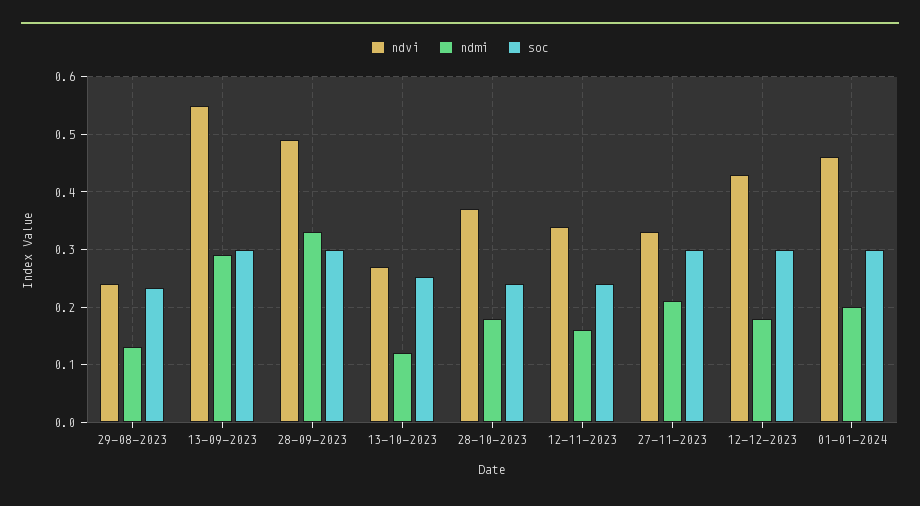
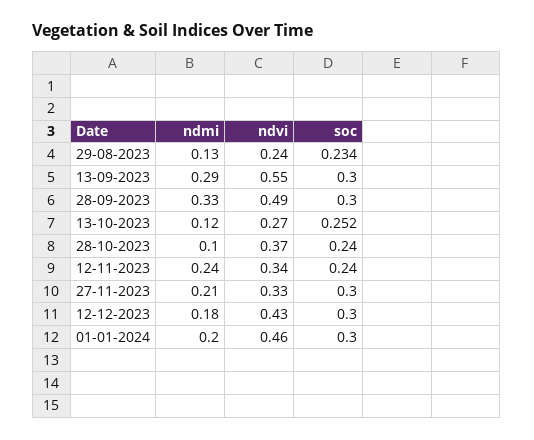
  {
    "ndvi": {
      "29-08-2023": 0.24,
      "13-09-2023": 0.55,
      "28-09-2023": 0.49,
      "13-10-2023": 0.27,
      "28-10-2023": 0.37,
      "12-11-2023": 0.34,
      "27-11-2023": 0.33,
      "12-12-2023": 0.43,
      "01-01-2024": 0.46
    },
    "ndmi": {
      "29-08-2023": 0.13,
      "13-09-2023": 0.29,
      "28-09-2023": 0.33,
      "13-10-2023": 0.12,
-     "28-10-2023": 0.18,
+     "28-10-2023": 0.1,
-     "12-11-2023": 0.16,
+     "12-11-2023": 0.24,
      "27-11-2023": 0.21,
      "12-12-2023": 0.18,
      "01-01-2024": 0.2
    },
    "soc": {
      "29-08-2023": 0.234,
      "13-09-2023": 0.3,
      "28-09-2023": 0.3,
      "13-10-2023": 0.252,
      "28-10-2023": 0.24,
      "12-11-2023": 0.24,
      "27-11-2023": 0.3,
      "12-12-2023": 0.3,
      "01-01-2024": 0.3
    }
  }

